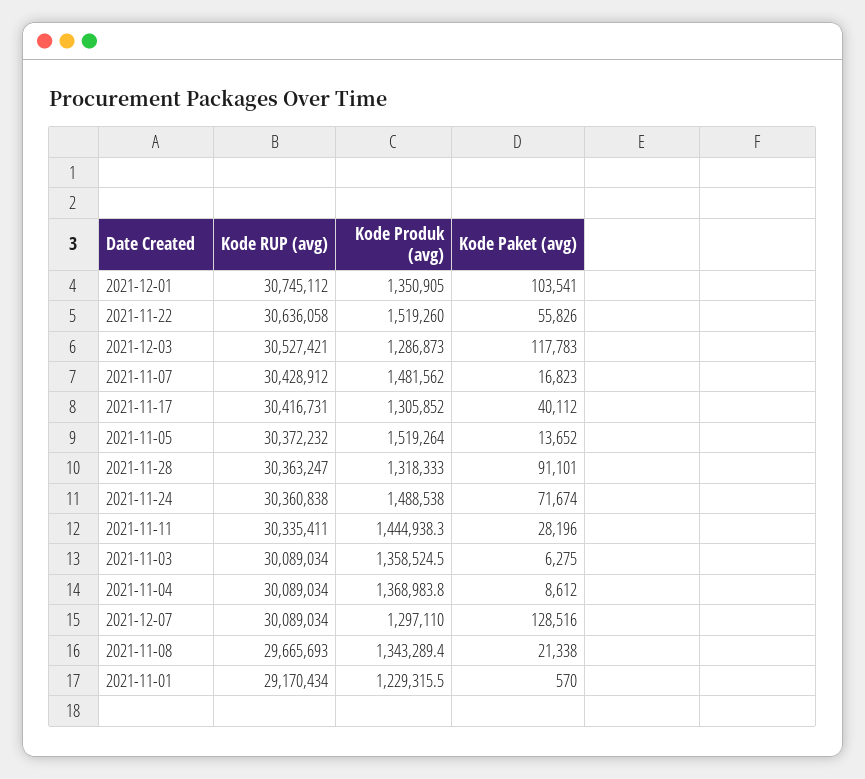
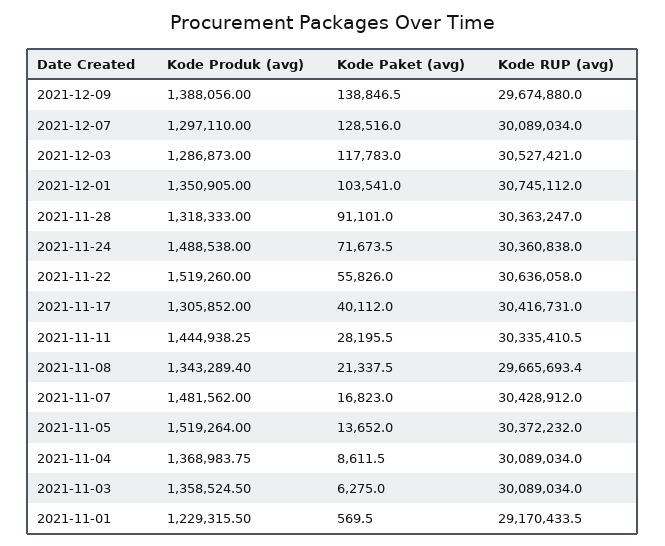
  {
    "Kode RUP (avg)": {
      "2021-12-01": 30745112,
      "2021-11-22": 30636058,
      "2021-12-03": 30527421,
      "2021-11-07": 30428912,
      "2021-11-17": 30416731,
      "2021-11-05": 30372232,
      "2021-11-28": 30363247,
      "2021-11-24": 30360838,
      "2021-11-11": 30335410.5,
      "2021-11-03": 30089034,
      "2021-11-04": 30089034,
      "2021-12-07": 30089034,
      "2021-11-08": 29665693.4,
-     "2021-11-01": 29170433.5
+     "2021-11-01": 29170433.5,
+     "2021-12-09": 29674880
    },
    "Kode Produk (avg)": {
      "2021-12-01": 1350905,
      "2021-11-22": 1519260,
      "2021-12-03": 1286873,
      "2021-11-07": 1481562,
      "2021-11-17": 1305852,
      "2021-11-05": 1519264,
      "2021-11-28": 1318333,
      "2021-11-24": 1488538,
      "2021-11-11": 1444938.25,
      "2021-11-03": 1358524.5,
      "2021-11-04": 1368983.75,
      "2021-12-07": 1297110,
      "2021-11-08": 1343289.4,
-     "2021-11-01": 1229315.5
+     "2021-11-01": 1229315.5,
+     "2021-12-09": 1388056
    },
    "Kode Paket (avg)": {
      "2021-12-01": 103541,
      "2021-11-22": 55826,
      "2021-12-03": 117783,
      "2021-11-07": 16823,
      "2021-11-17": 40112,
      "2021-11-05": 13652,
      "2021-11-28": 91101,
      "2021-11-24": 71673.5,
      "2021-11-11": 28195.5,
      "2021-11-03": 6275,
      "2021-11-04": 8611.5,
      "2021-12-07": 128516,
      "2021-11-08": 21337.5,
-     "2021-11-01": 569.5
+     "2021-11-01": 569.5,
+     "2021-12-09": 138846.5
    }
  }

